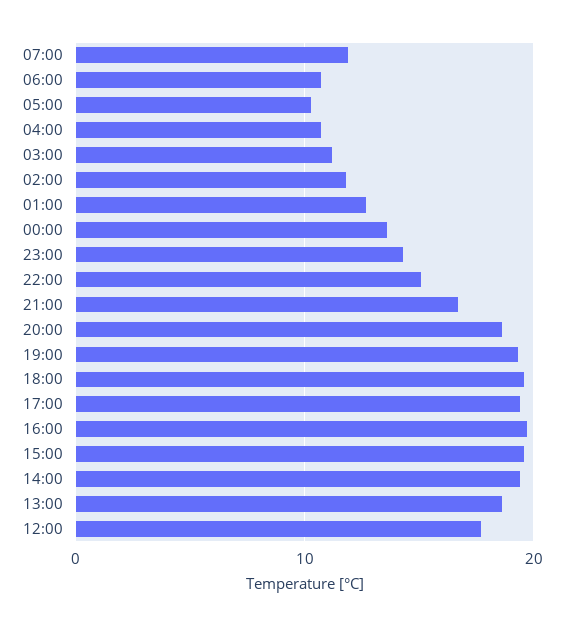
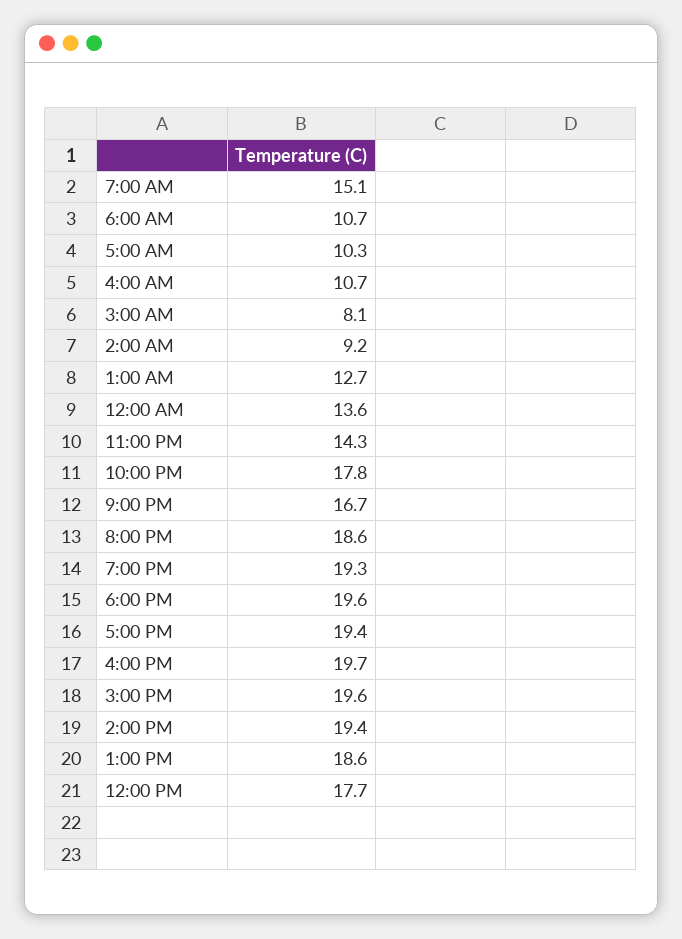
  {
-   "07:00": 12,
+   "07:00": 15.1,
    "06:00": 10.7,
    "05:00": 10.3,
    "04:00": 10.7,
-   "03:00": 11,
+   "03:00": 8.1,
-   "02:00": 12,
+   "02:00": 9.2,
    "01:00": 12.7,
    "00:00": 13.6,
    "23:00": 14.3,
-   "22:00": 15,
+   "22:00": 17.8,
    "21:00": 16.7,
    "20:00": 18.6,
    "19:00": 19.3,
    "18:00": 19.6,
    "17:00": 19.4,
    "16:00": 19.7,
    "15:00": 19.6,
    "14:00": 19.4,
    "13:00": 18.6,
    "12:00": 17.7
  }

